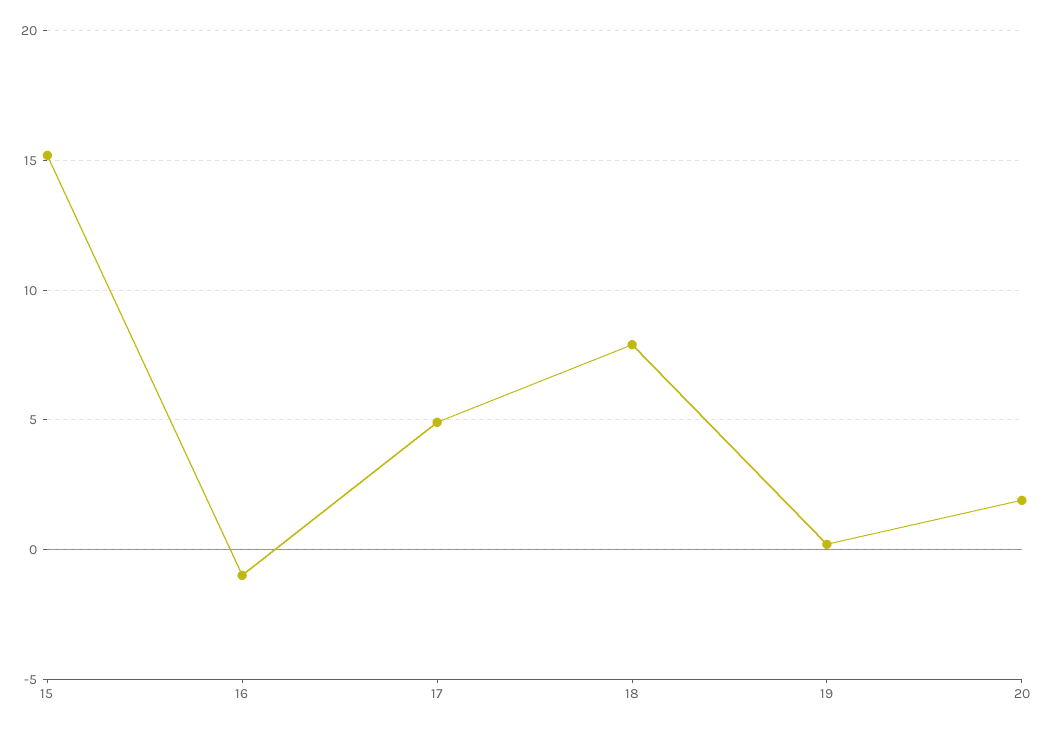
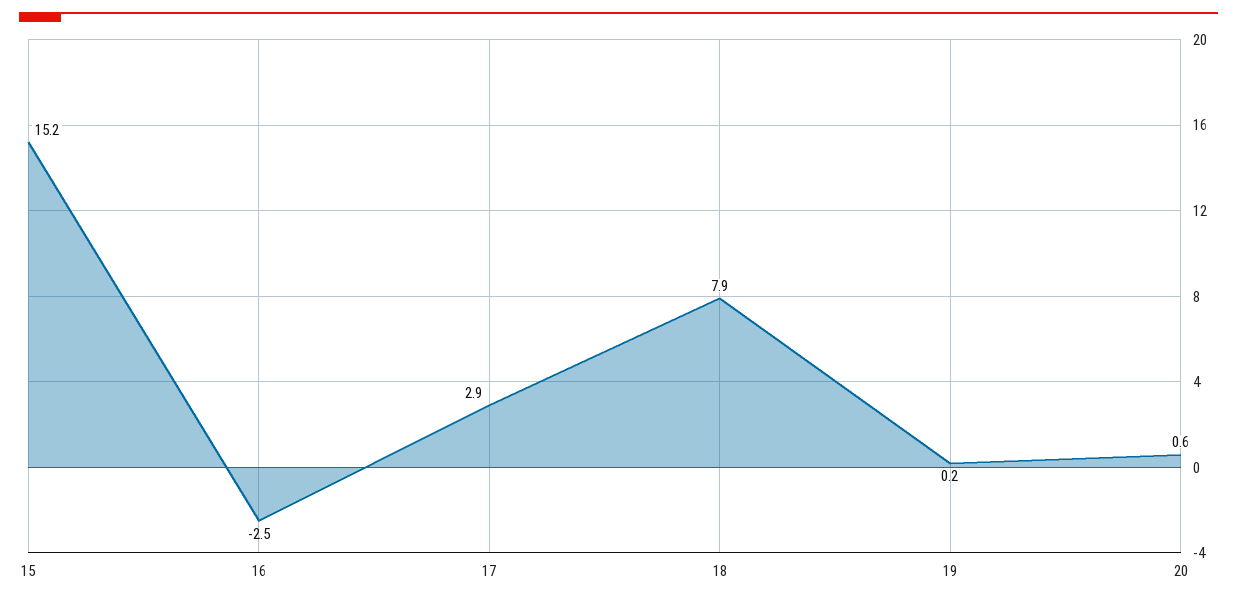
  {
    "15": 15.2,
-   "16": -1,
+   "16": -2.5,
-   "17": 5,
+   "17": 2.9,
    "18": 7.9,
    "19": 0.2,
-   "20": 2
+   "20": 0.6
  }

